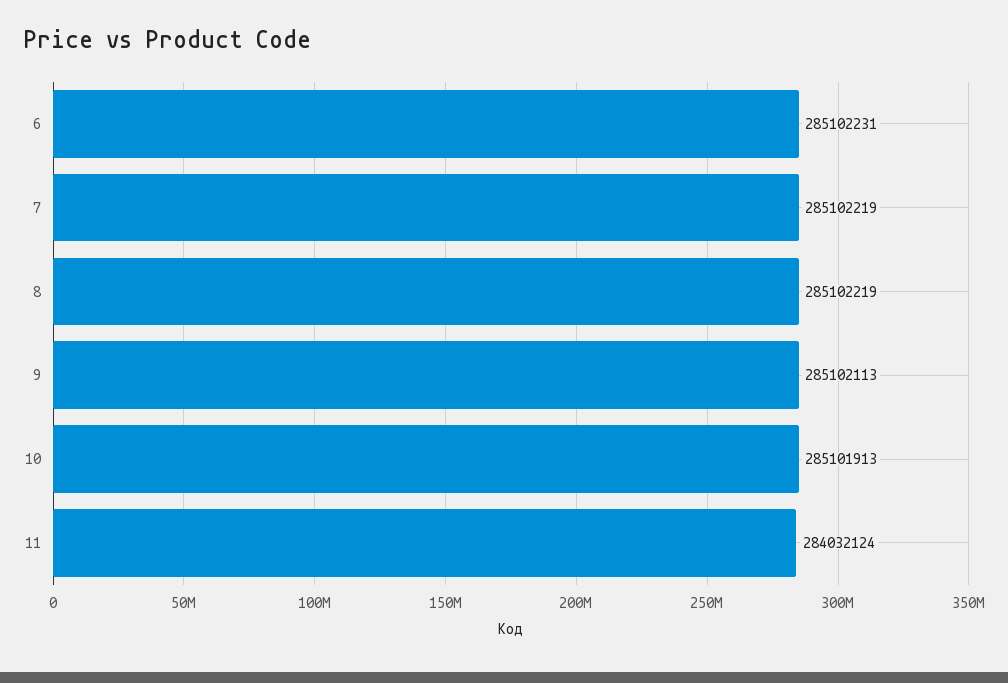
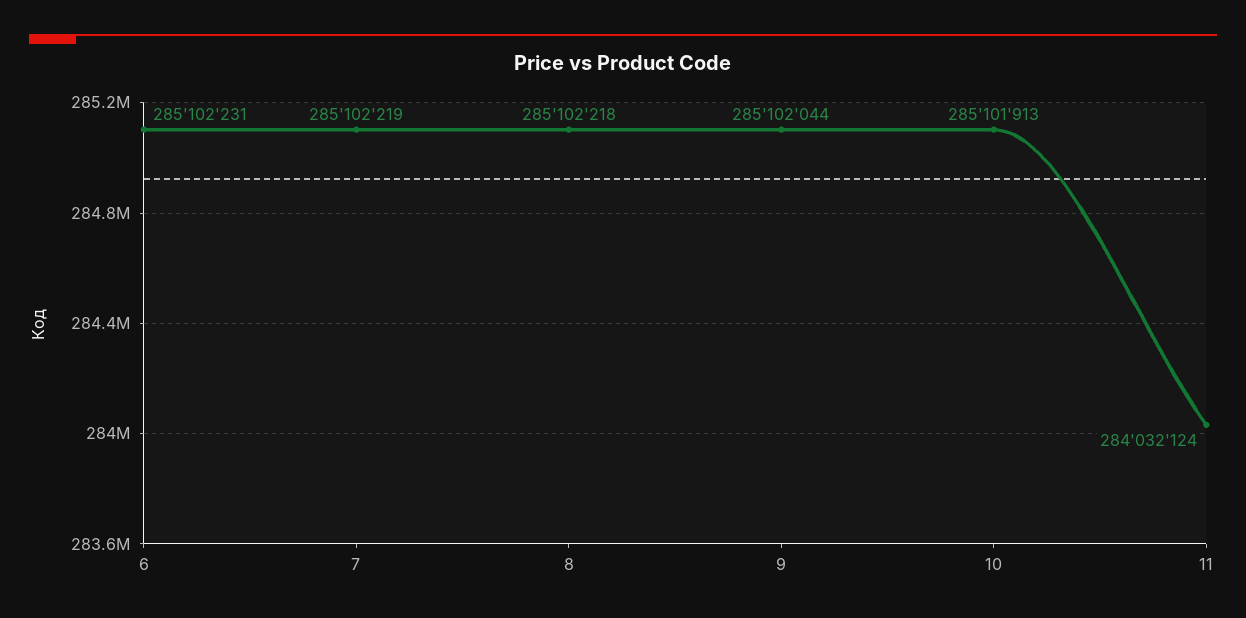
  {
    "6": 285102231,
    "7": 285102219,
-   "8": 285102219,
+   "8": 285102218,
-   "9": 285102113,
+   "9": 285102044,
    "10": 285101913,
    "11": 284032124
  }

